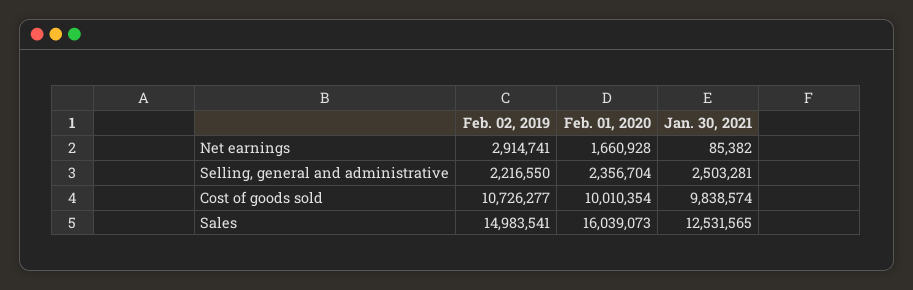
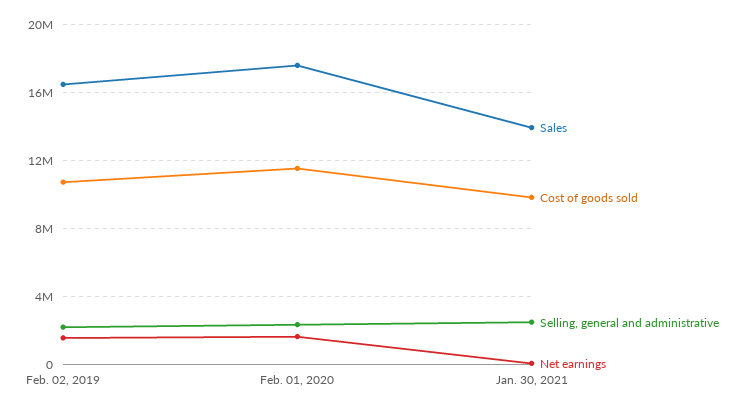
  {
    "Net earnings": {
-     "Feb. 02, 2019": 2914741,
+     "Feb. 02, 2019": 1500000,
      "Feb. 01, 2020": 1660928,
      "Jan. 30, 2021": 85382
    },
    "Selling, general and administrative": {
      "Feb. 02, 2019": 2216550,
      "Feb. 01, 2020": 2356704,
      "Jan. 30, 2021": 2503281
    },
    "Cost of goods sold": {
      "Feb. 02, 2019": 10726277,
-     "Feb. 01, 2020": 10010354,
+     "Feb. 01, 2020": 11500000,
      "Jan. 30, 2021": 9838574
    },
    "Sales": {
-     "Feb. 02, 2019": 14983541,
+     "Feb. 02, 2019": 16500000,
-     "Feb. 01, 2020": 16039073,
+     "Feb. 01, 2020": 17500000,
-     "Jan. 30, 2021": 12531565
+     "Jan. 30, 2021": 14000000
    }
  }

